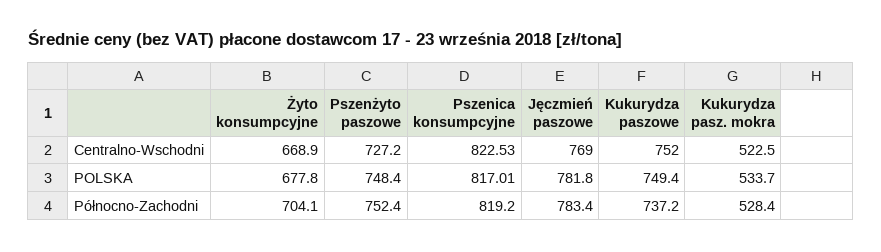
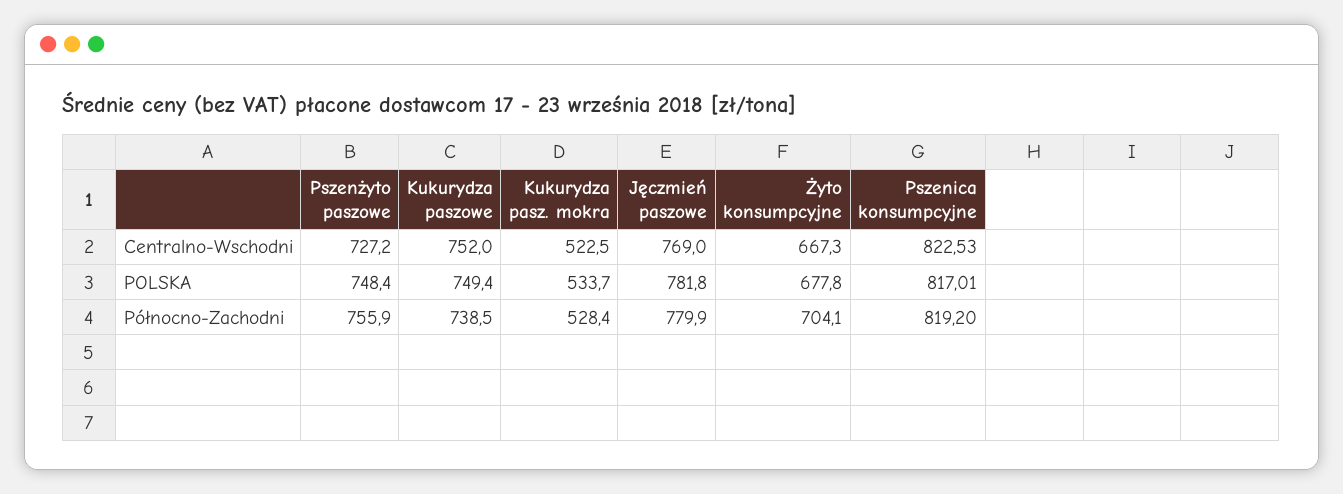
  {
    "Żyto konsumpcyjne": {
-     "Centralno-Wschodni": 668.9,
+     "Centralno-Wschodni": 667.3,
      "POLSKA": 677.8,
      "Północno-Zachodni": 704.1
    },
    "Pszenżyto paszowe": {
      "Centralno-Wschodni": 727.2,
      "POLSKA": 748.4,
-     "Północno-Zachodni": 752.4
+     "Północno-Zachodni": 755.9
    },
    "Pszenica konsumpcyjne": {
      "Centralno-Wschodni": 822.53,
      "POLSKA": 817.01,
      "Północno-Zachodni": 819.2
    },
    "Jęczmień paszowe": {
      "Centralno-Wschodni": 769,
      "POLSKA": 781.8,
-     "Północno-Zachodni": 783.4
+     "Północno-Zachodni": 779.9
    },
    "Kukurydza paszowe": {
      "Centralno-Wschodni": 752,
      "POLSKA": 749.4,
-     "Północno-Zachodni": 737.2
+     "Północno-Zachodni": 738.5
    },
    "Kukurydza pasz. mokra": {
      "Centralno-Wschodni": 522.5,
      "POLSKA": 533.7,
      "Północno-Zachodni": 528.4
    }
  }

